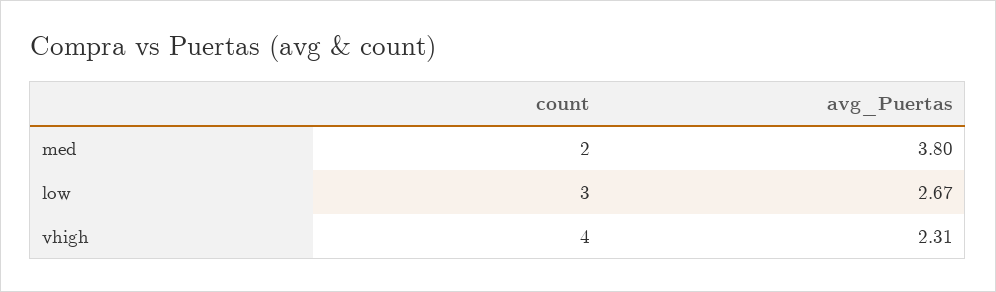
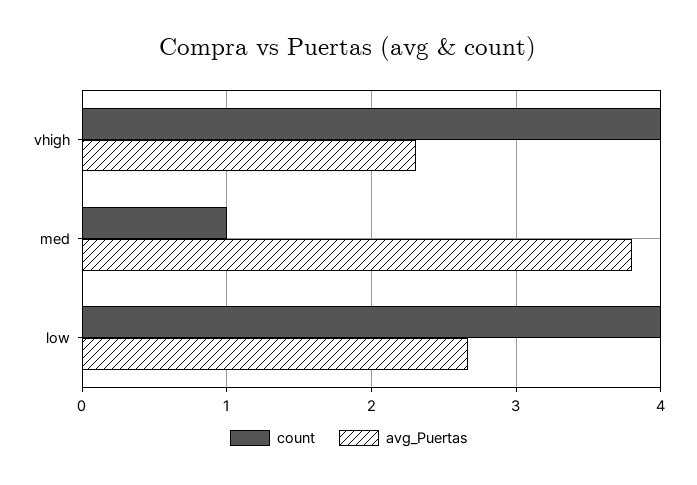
  {
    "count": {
-     "med": 2,
+     "med": 1,
-     "low": 3,
+     "low": 4,
      "vhigh": 4
    },
    "avg_Puertas": {
      "med": 3.8,
      "low": 2.67,
      "vhigh": 2.31
    }
  }

